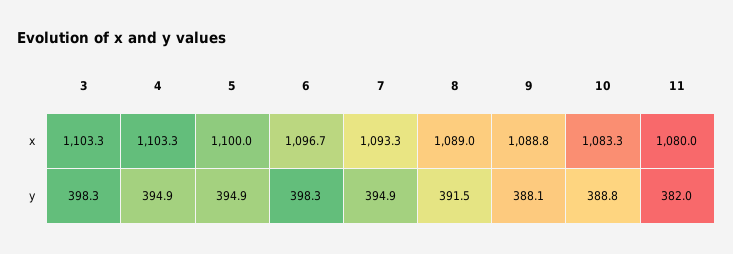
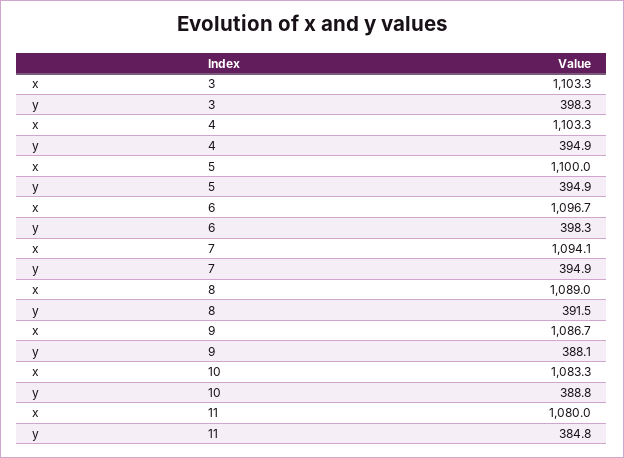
  {
    "3": {
      "x": 1103.3,
      "y": 398.3
    },
    "4": {
      "x": 1103.3,
      "y": 394.9
    },
    "5": {
      "x": 1100,
      "y": 394.9
    },
    "6": {
      "x": 1096.7,
      "y": 398.3
    },
    "7": {
-     "x": 1093.3,
+     "x": 1094.1,
      "y": 394.9
    },
    "8": {
      "x": 1089,
      "y": 391.5
    },
    "9": {
-     "x": 1088.8,
+     "x": 1086.7,
      "y": 388.1
    },
    "10": {
      "x": 1083.3,
      "y": 388.8
    },
    "11": {
      "x": 1080,
-     "y": 382
+     "y": 384.8
    }
  }

